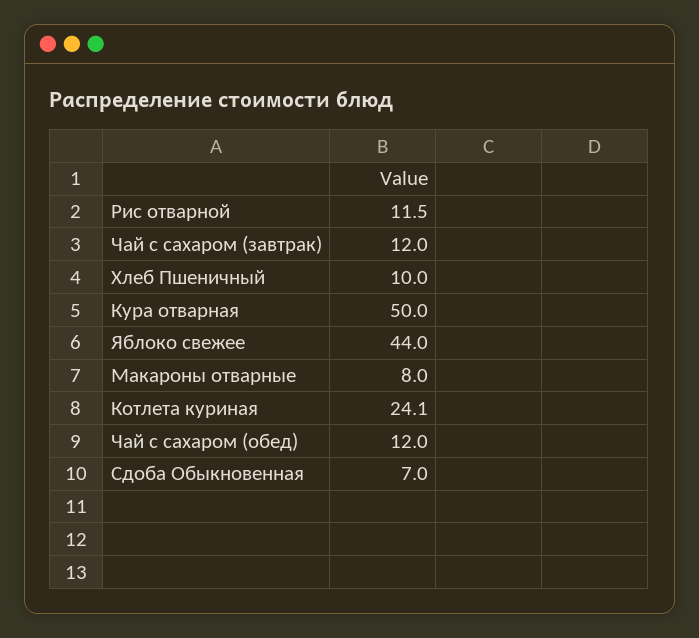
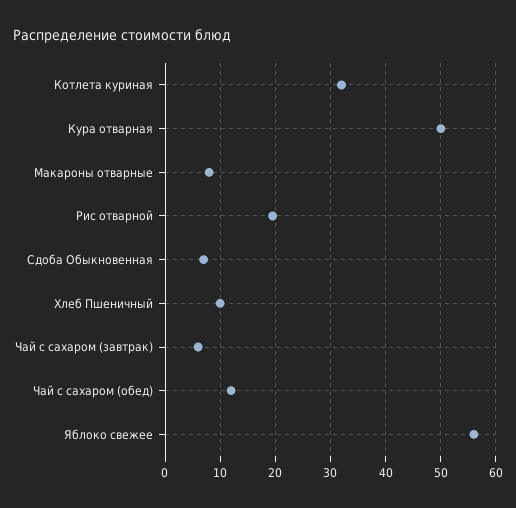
  {
-   "Рис отварной": 11.5,
+   "Рис отварной": 20,
-   "Чай с сахаром (завтрак)": 12,
+   "Чай с сахаром (завтрак)": 6,
    "Хлеб Пшеничный": 10,
    "Кура отварная": 50,
-   "Яблоко свежее": 44,
+   "Яблоко свежее": 56,
    "Макароны отварные": 8,
-   "Котлета куриная": 24.1,
+   "Котлета куриная": 32,
    "Чай с сахаром (обед)": 12,
    "Сдоба Обыкновенная": 7
  }

